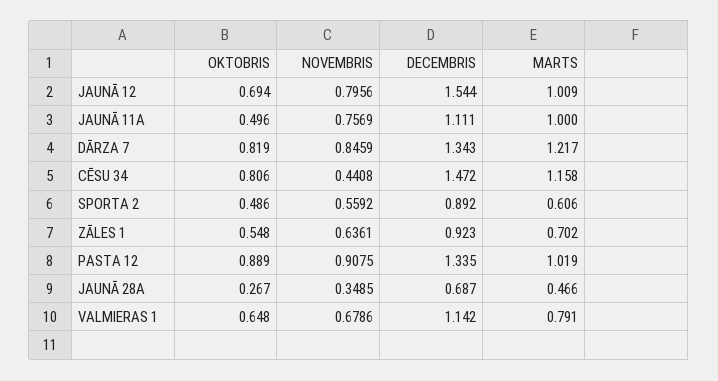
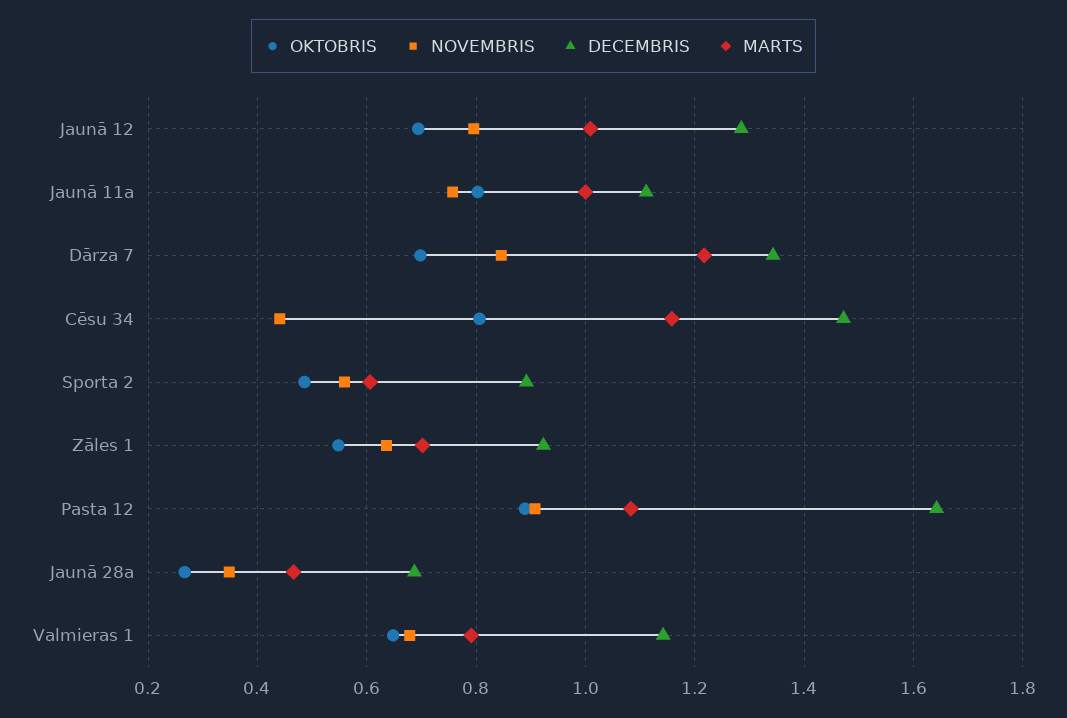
  {
    "OKTOBRIS": {
      "JAUNĀ 12": 0.694,
-     "JAUNĀ 11A": 0.496,
+     "JAUNĀ 11A": 0.8,
-     "DĀRZA 7": 0.819,
+     "DĀRZA 7": 0.7,
      "CĒSU 34": 0.806,
      "SPORTA 2": 0.486,
      "ZĀLES 1": 0.548,
      "PASTA 12": 0.889,
      "JAUNĀ 28A": 0.267,
      "VALMIERAS 1": 0.648
    },
    "NOVEMBRIS": {
      "JAUNĀ 12": 0.7956,
      "JAUNĀ 11A": 0.7569,
      "DĀRZA 7": 0.8459,
      "CĒSU 34": 0.4408,
      "SPORTA 2": 0.5592,
      "ZĀLES 1": 0.6361,
      "PASTA 12": 0.9075,
      "JAUNĀ 28A": 0.3485,
      "VALMIERAS 1": 0.6786
    },
    "DECEMBRIS": {
-     "JAUNĀ 12": 1.544,
+     "JAUNĀ 12": 1.28,
      "JAUNĀ 11A": 1.111,
      "DĀRZA 7": 1.343,
      "CĒSU 34": 1.472,
      "SPORTA 2": 0.892,
      "ZĀLES 1": 0.923,
-     "PASTA 12": 1.335,
+     "PASTA 12": 1.64,
      "JAUNĀ 28A": 0.687,
      "VALMIERAS 1": 1.142
    },
    "MARTS": {
      "JAUNĀ 12": 1.009,
      "JAUNĀ 11A": 1,
      "DĀRZA 7": 1.217,
      "CĒSU 34": 1.158,
      "SPORTA 2": 0.606,
      "ZĀLES 1": 0.702,
-     "PASTA 12": 1.019,
+     "PASTA 12": 1.08,
      "JAUNĀ 28A": 0.466,
      "VALMIERAS 1": 0.791
    }
  }

